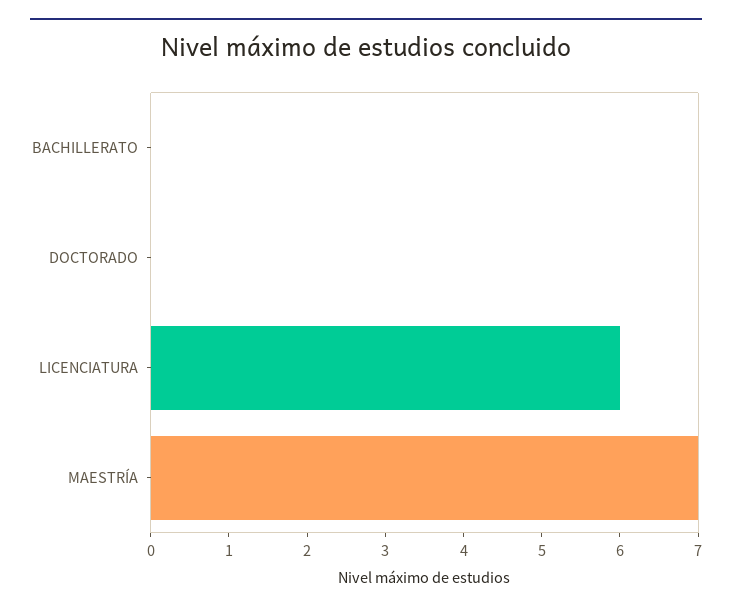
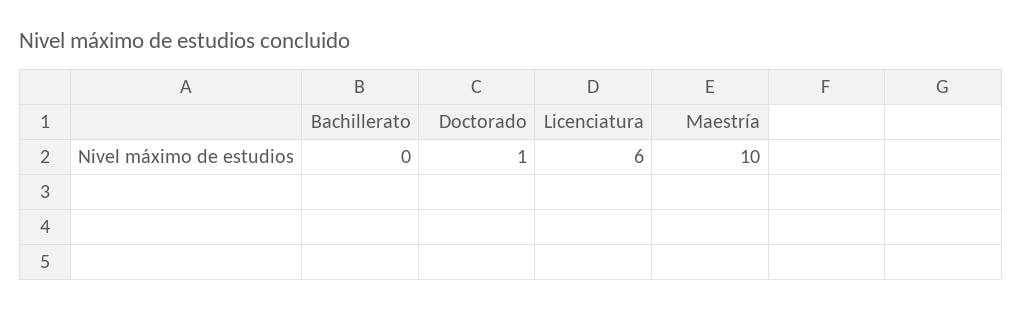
  {
    "BACHILLERATO": 0,
-   "DOCTORADO": 0,
+   "DOCTORADO": 1,
    "LICENCIATURA": 6,
-   "MAESTRÍA": 7
+   "MAESTRÍA": 10
  }

